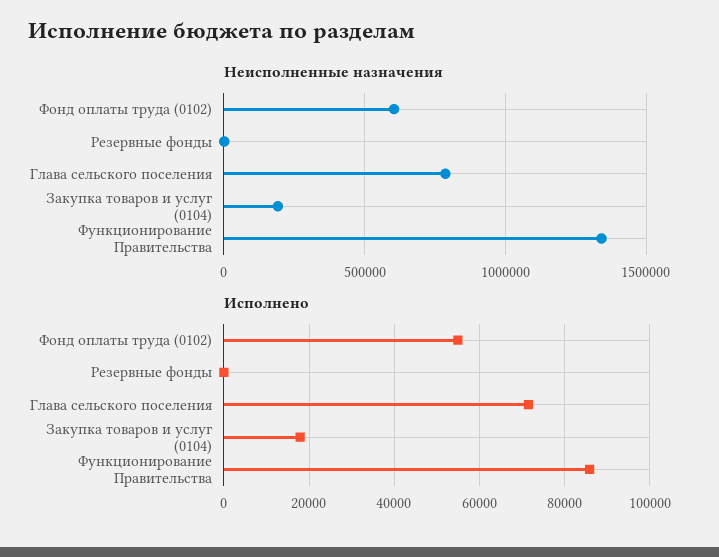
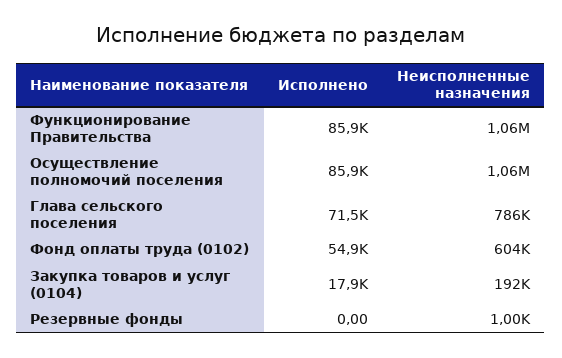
  {
    "Неисполненные назначения": {
      "Фонд оплаты труда (0102)": 604000,
      "Резервные фонды": 1000,
      "Глава сельского поселения": 786000,
      "Закупка товаров и услуг (0104)": 192000,
-     "Функционирование Правительства": 1350000
+     "Функционирование Правительства": 1060000,
+     "Осуществление полномочий поселения": 1060000
    },
    "Исполнено": {
      "Фонд оплаты труда (0102)": 54900,
      "Резервные фонды": 0,
      "Глава сельского поселения": 71500,
      "Закупка товаров и услуг (0104)": 17900,
-     "Функционирование Правительства": 85900
+     "Функционирование Правительства": 85900,
+     "Осуществление полномочий поселения": 85900
    }
  }

